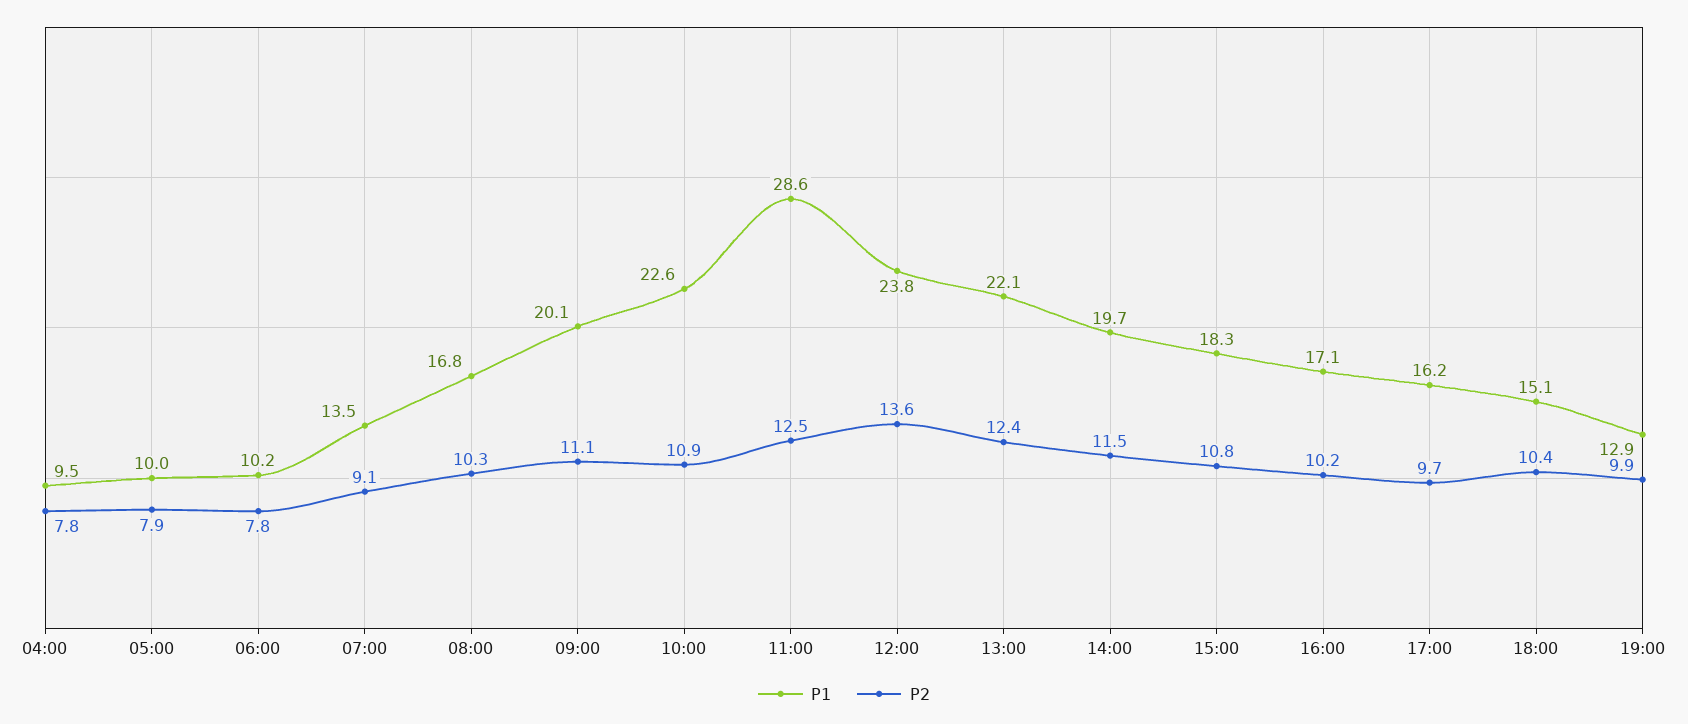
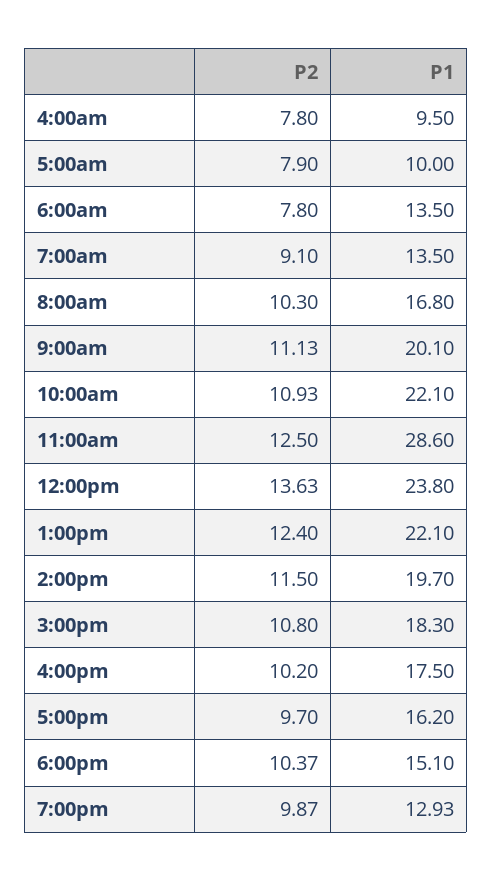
  {
    "P1": {
      "04:00": 9.5,
      "05:00": 10,
-     "06:00": 10.2,
+     "06:00": 13.5,
      "07:00": 13.5,
      "08:00": 16.8,
      "09:00": 20.1,
-     "10:00": 22.6,
+     "10:00": 22.1,
      "11:00": 28.6,
      "12:00": 23.8,
      "13:00": 22.1,
      "14:00": 19.7,
      "15:00": 18.3,
-     "16:00": 17.1,
+     "16:00": 17.5,
      "17:00": 16.2,
      "18:00": 15.1,
      "19:00": 12.93
    },
    "P2": {
      "04:00": 7.8,
      "05:00": 7.9,
      "06:00": 7.8,
      "07:00": 9.1,
      "08:00": 10.3,
      "09:00": 11.13,
      "10:00": 10.93,
      "11:00": 12.5,
      "12:00": 13.63,
      "13:00": 12.4,
      "14:00": 11.5,
      "15:00": 10.8,
      "16:00": 10.2,
      "17:00": 9.7,
      "18:00": 10.37,
      "19:00": 9.87
    }
  }

